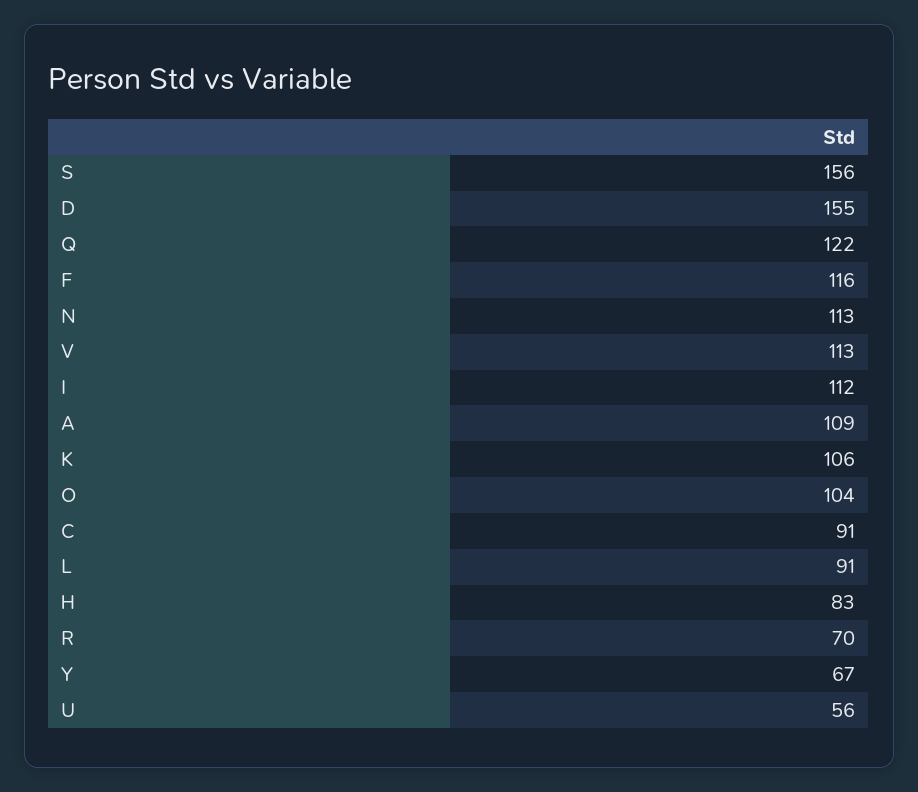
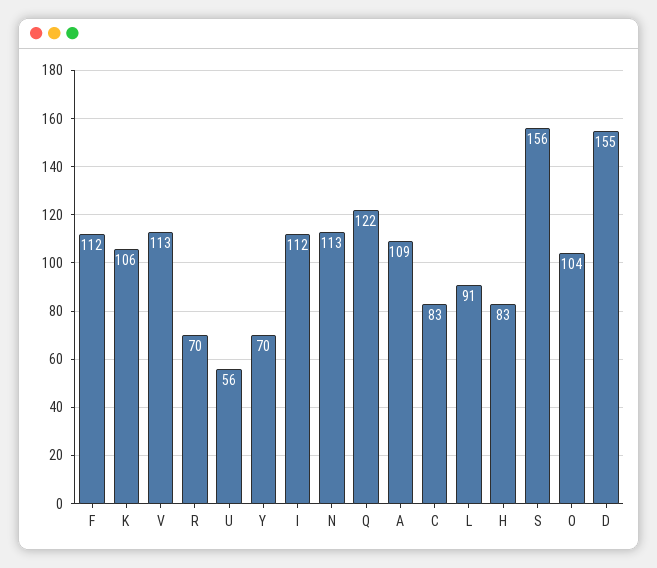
  {
    "S": 156,
    "D": 155,
    "Q": 122,
-   "F": 116,
+   "F": 112,
    "N": 113,
    "V": 113,
    "I": 112,
    "A": 109,
    "K": 106,
    "O": 104,
-   "C": 91,
+   "C": 83,
    "L": 91,
    "H": 83,
    "R": 70,
-   "Y": 67,
+   "Y": 70,
    "U": 56
  }

